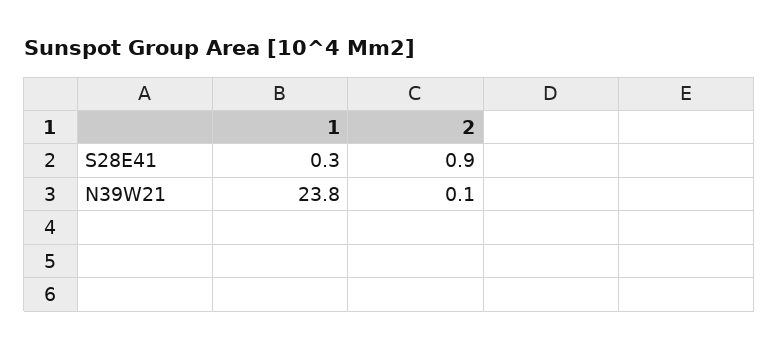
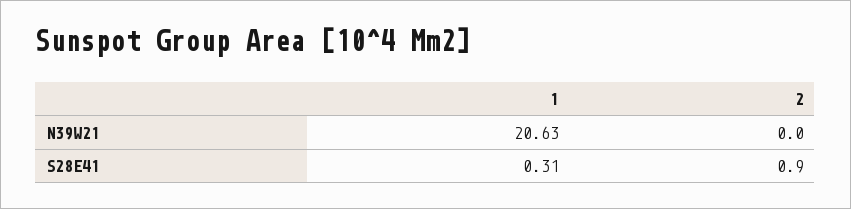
  {
    "1": {
      "S28E41": 0.31,
-     "N39W21": 23.8
+     "N39W21": 20.63
    },
    "2": {
      "S28E41": 0.9,
-     "N39W21": 0.1
+     "N39W21": 0
    }
  }

